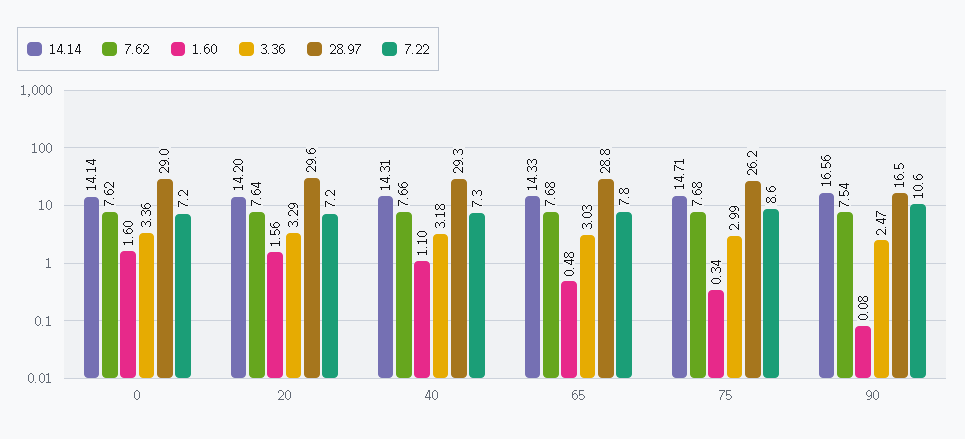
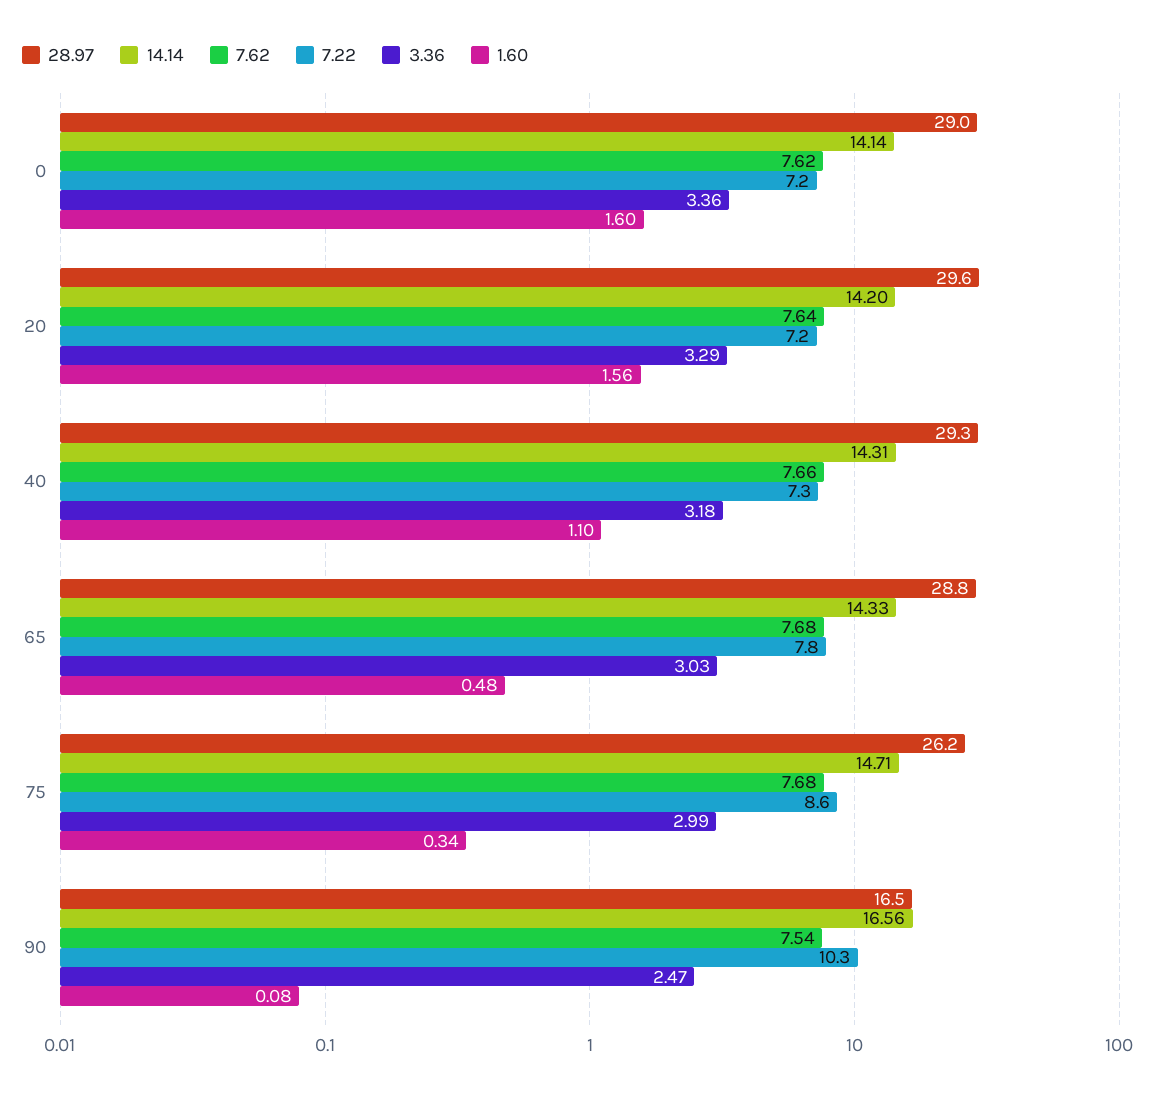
  {
    "14.14": {
      "0": 14.14,
      "20": 14.2,
      "40": 14.31,
      "65": 14.33,
      "75": 14.71,
      "90": 16.56
    },
    "7.62": {
      "0": 7.62,
      "20": 7.64,
      "40": 7.66,
      "65": 7.68,
      "75": 7.68,
      "90": 7.54
    },
    "1.60": {
      "0": 1.6,
      "20": 1.56,
      "40": 1.1,
      "65": 0.48,
      "75": 0.34,
      "90": 0.08
    },
    "3.36": {
      "0": 3.36,
      "20": 3.29,
      "40": 3.18,
      "65": 3.03,
      "75": 2.99,
      "90": 2.47
    },
    "28.97": {
      "0": 29,
      "20": 29.6,
      "40": 29.3,
      "65": 28.8,
      "75": 26.2,
      "90": 16.5
    },
    "7.22": {
      "0": 7.2,
      "20": 7.2,
      "40": 7.3,
      "65": 7.8,
      "75": 8.6,
-     "90": 10.6
+     "90": 10.3
    }
  }

